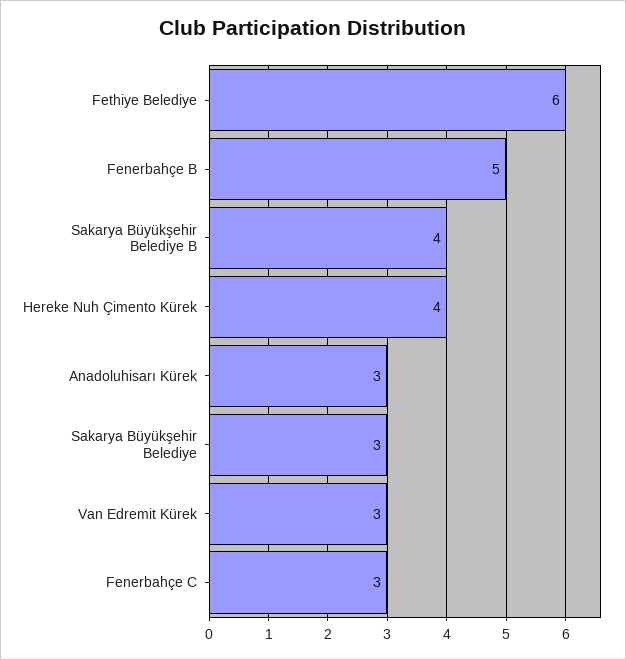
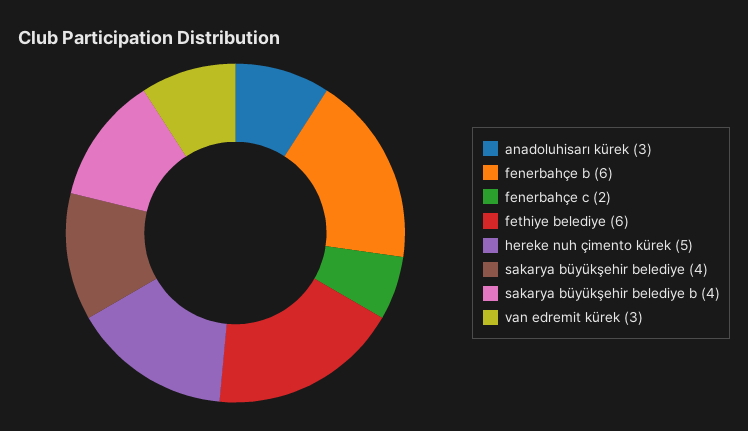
  {
    "Fethiye Belediye": 6,
-   "Fenerbahçe B": 5,
+   "Fenerbahçe B": 6,
    "Sakarya Büyükşehir Belediye B": 4,
-   "Hereke Nuh Çimento Kürek": 4,
+   "Hereke Nuh Çimento Kürek": 5,
    "Anadoluhisarı Kürek": 3,
-   "Sakarya Büyükşehir Belediye": 3,
+   "Sakarya Büyükşehir Belediye": 4,
    "Van Edremit Kürek": 3,
-   "Fenerbahçe C": 3
+   "Fenerbahçe C": 2
  }

